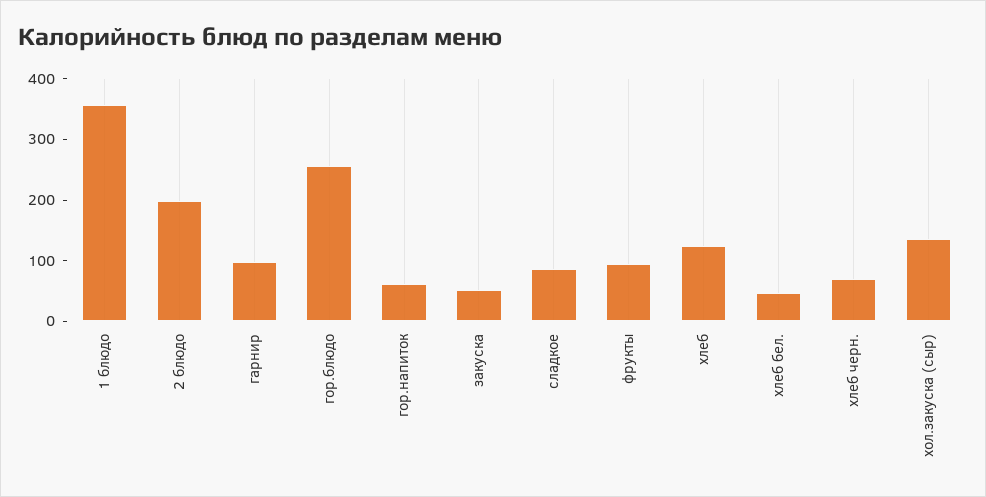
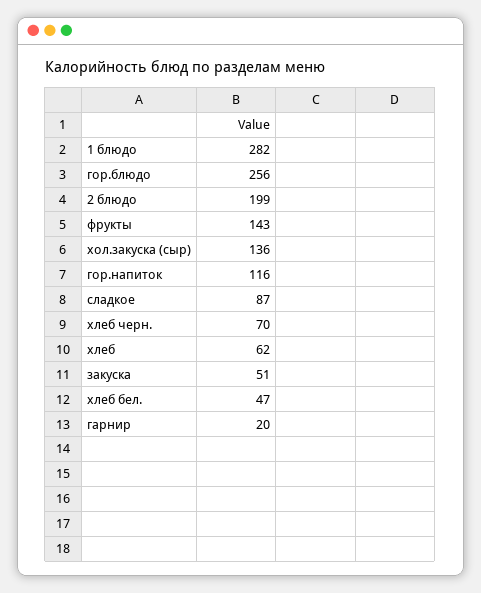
  {
-   "1 блюдо": 360,
+   "1 блюдо": 282,
    "2 блюдо": 199,
-   "гарнир": 100,
+   "гарнир": 20,
    "гор.блюдо": 256,
-   "гор.напиток": 60,
+   "гор.напиток": 116,
    "закуска": 51,
    "сладкое": 87,
-   "фрукты": 100,
+   "фрукты": 143,
-   "хлеб": 120,
+   "хлеб": 62,
    "хлеб бел.": 47,
    "хлеб черн.": 70,
    "хол.закуска (сыр)": 136
  }

